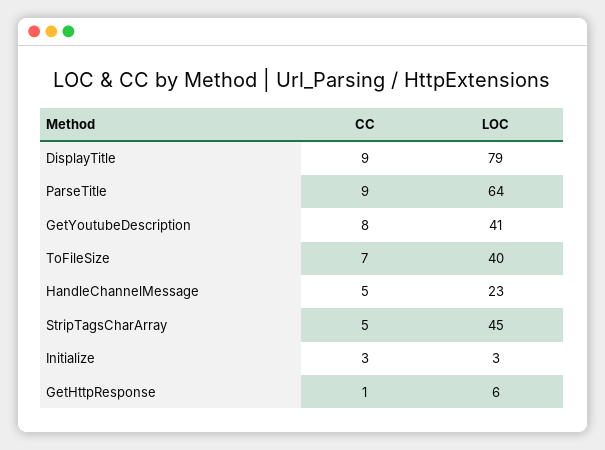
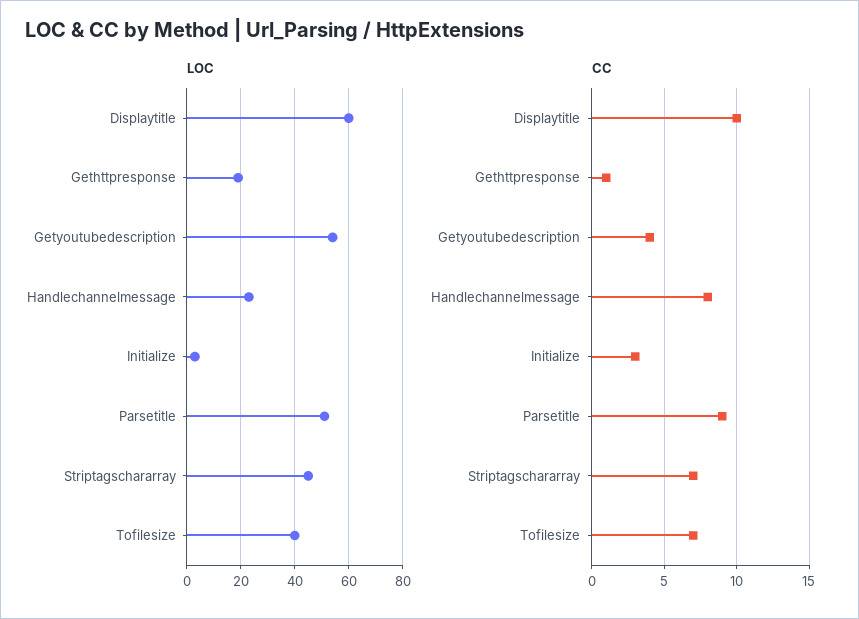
  {
    "CC": {
-     "DisplayTitle": 9,
+     "DisplayTitle": 10,
      "ParseTitle": 9,
-     "GetYoutubeDescription": 8,
+     "GetYoutubeDescription": 4,
      "ToFileSize": 7,
-     "HandleChannelMessage": 5,
+     "HandleChannelMessage": 8,
-     "StripTagsCharArray": 5,
+     "StripTagsCharArray": 7,
      "Initialize": 3,
      "GetHttpResponse": 1
    },
    "LOC": {
-     "DisplayTitle": 79,
+     "DisplayTitle": 60,
-     "ParseTitle": 64,
+     "ParseTitle": 50,
-     "GetYoutubeDescription": 41,
+     "GetYoutubeDescription": 55,
      "ToFileSize": 40,
      "HandleChannelMessage": 23,
      "StripTagsCharArray": 45,
      "Initialize": 3,
-     "GetHttpResponse": 6
+     "GetHttpResponse": 20
    }
  }

